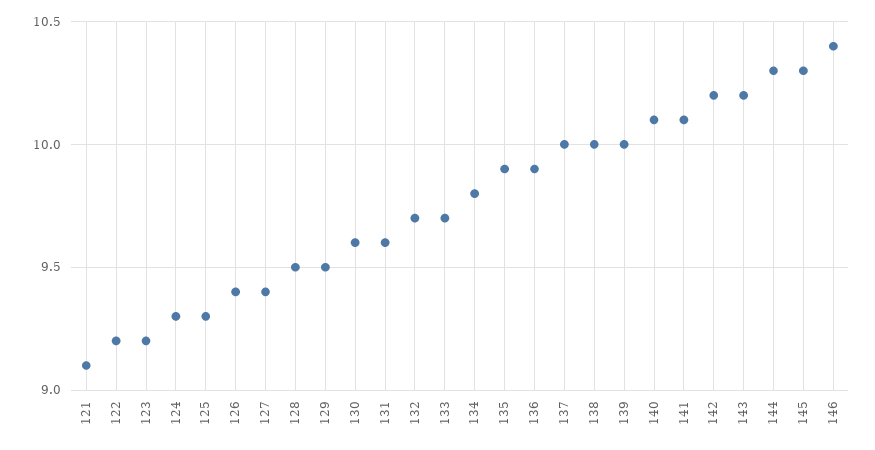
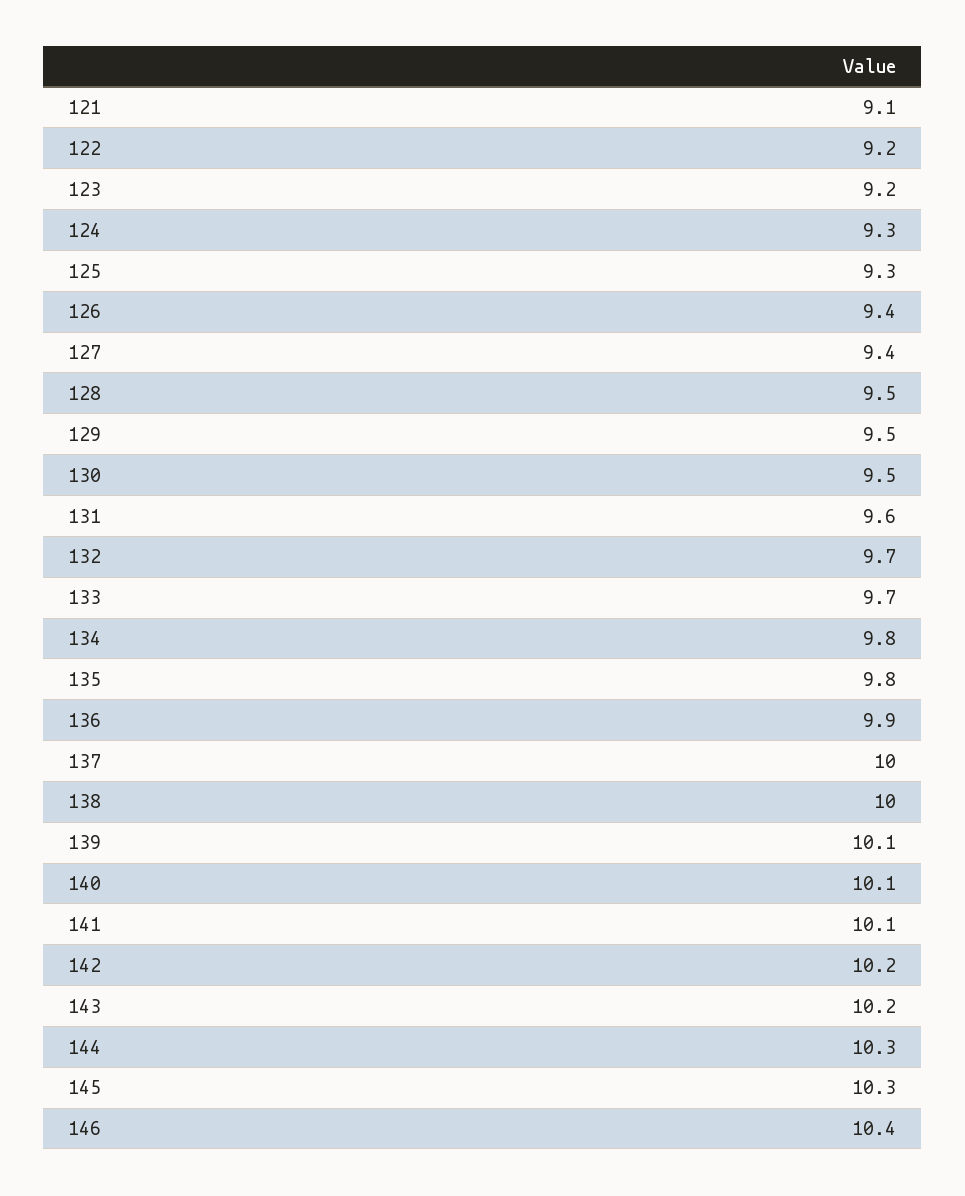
  {
    "121": 9.1,
    "122": 9.2,
    "123": 9.2,
    "124": 9.3,
    "125": 9.3,
    "126": 9.4,
    "127": 9.4,
    "128": 9.5,
    "129": 9.5,
-   "130": 9.6,
+   "130": 9.5,
    "131": 9.6,
    "132": 9.7,
    "133": 9.7,
    "134": 9.8,
-   "135": 9.9,
+   "135": 9.8,
    "136": 9.9,
    "137": 10,
    "138": 10,
-   "139": 10,
+   "139": 10.1,
    "140": 10.1,
    "141": 10.1,
    "142": 10.2,
    "143": 10.2,
    "144": 10.3,
    "145": 10.3,
    "146": 10.4
  }

